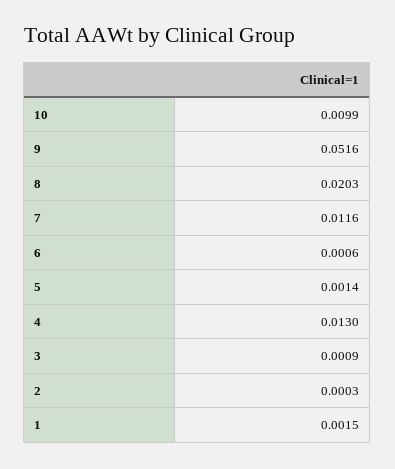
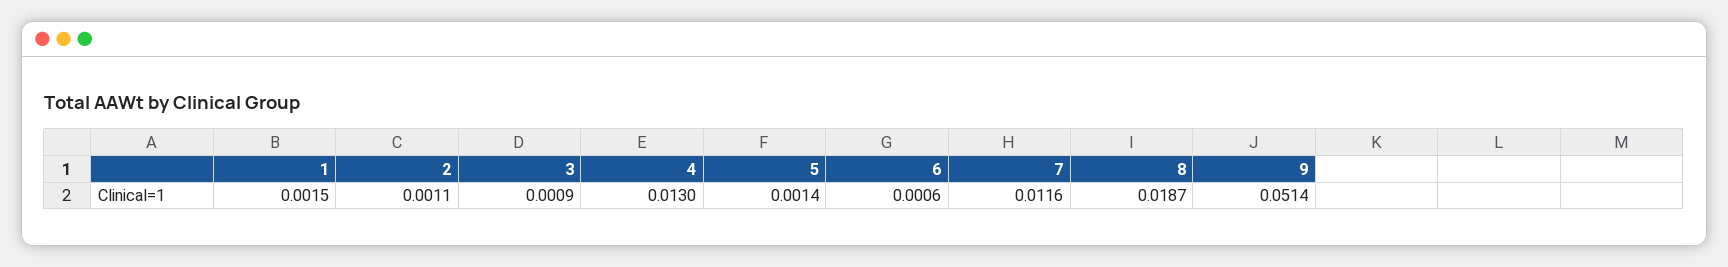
  {
-   "10": 0.0099,
-   "9": 0.0516,
+   "9": 0.0514,
-   "8": 0.0203,
+   "8": 0.0187,
    "7": 0.0116,
    "6": 0.0006,
    "5": 0.0014,
    "4": 0.013,
    "3": 0.0009,
-   "2": 0.0003,
+   "2": 0.0011,
    "1": 0.0015
  }

